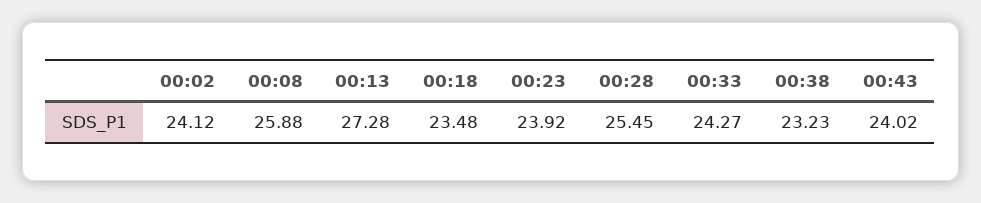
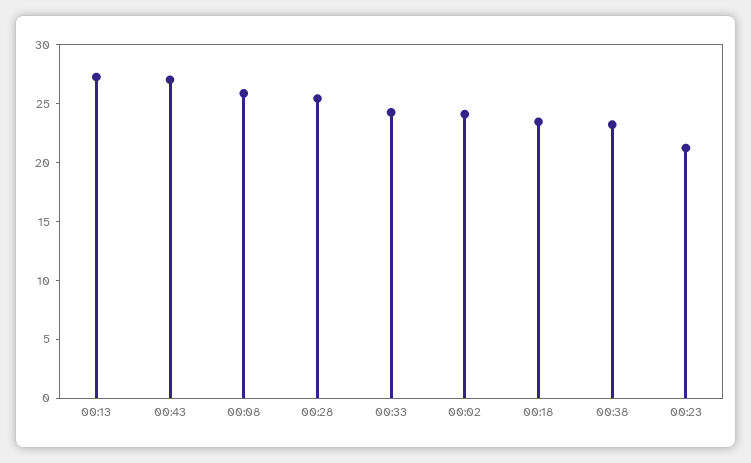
  {
    "00:02": 24.12,
    "00:08": 25.88,
    "00:13": 27.28,
    "00:18": 23.48,
-   "00:23": 23.92,
+   "00:23": 21,
    "00:28": 25.45,
    "00:33": 24.27,
    "00:38": 23.23,
-   "00:43": 24.02
+   "00:43": 27
  }

